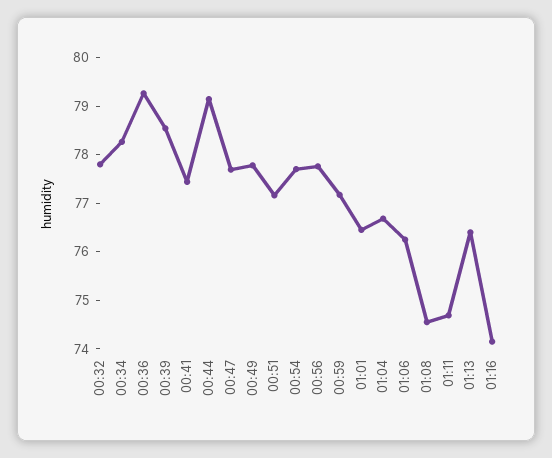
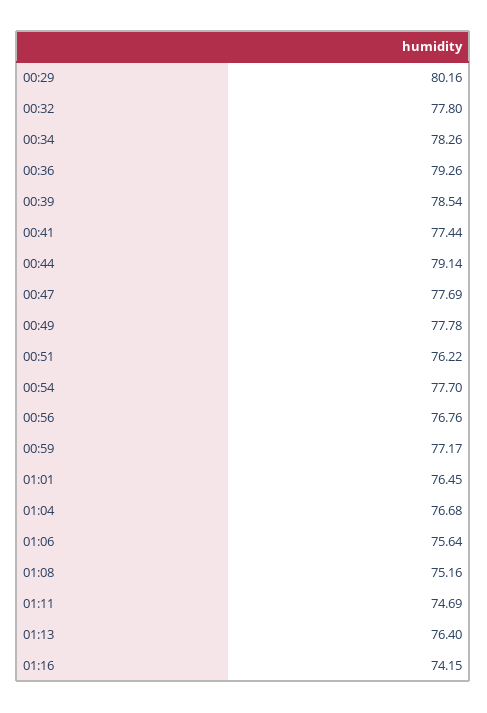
  {
    "00:32": 77.8,
    "00:34": 78.26,
    "00:36": 79.26,
    "00:39": 78.54,
    "00:41": 77.44,
    "00:44": 79.14,
    "00:47": 77.69,
    "00:49": 77.78,
-   "00:51": 77.2,
+   "00:51": 76.22,
    "00:54": 77.7,
-   "00:56": 77.8,
+   "00:56": 76.76,
    "00:59": 77.17,
    "01:01": 76.45,
    "01:04": 76.68,
-   "01:06": 76.2,
+   "01:06": 75.64,
-   "01:08": 74.6,
+   "01:08": 75.16,
    "01:11": 74.69,
    "01:13": 76.4,
-   "01:16": 74.15
+   "01:16": 74.15,
+   "00:29": 80.16
  }

